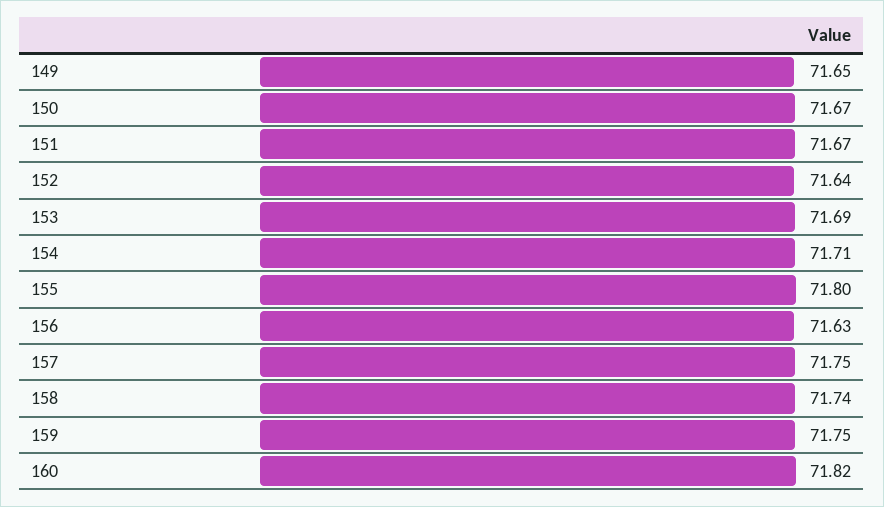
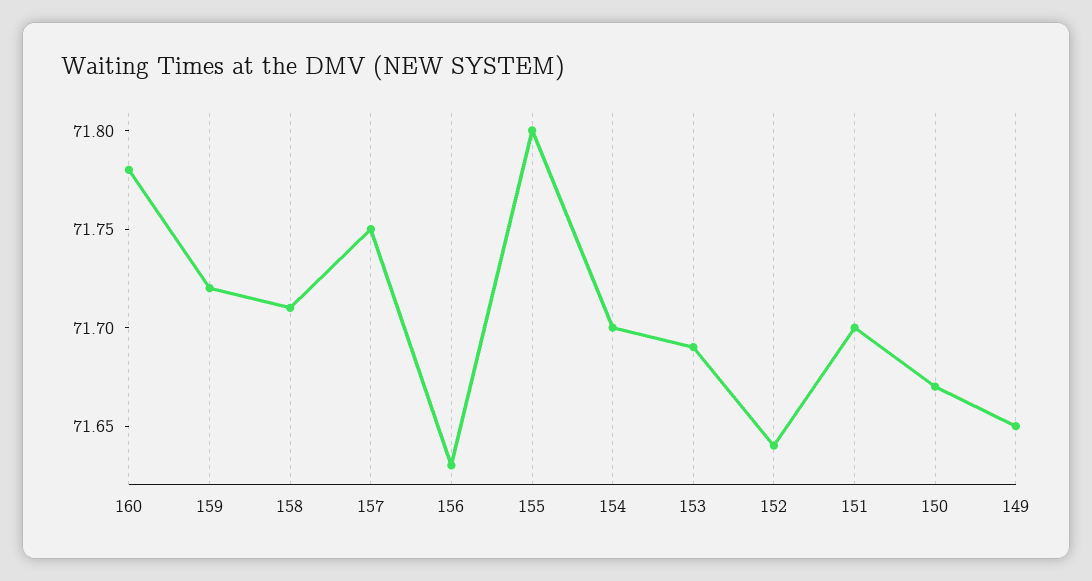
  {
    "149": 71.65,
    "150": 71.67,
-   "151": 71.67,
+   "151": 71.7,
    "152": 71.64,
    "153": 71.69,
-   "154": 71.71,
+   "154": 71.7,
    "155": 71.8,
    "156": 71.63,
    "157": 71.75,
-   "158": 71.74,
+   "158": 71.71,
-   "159": 71.75,
+   "159": 71.72,
-   "160": 71.82
+   "160": 71.78
  }

